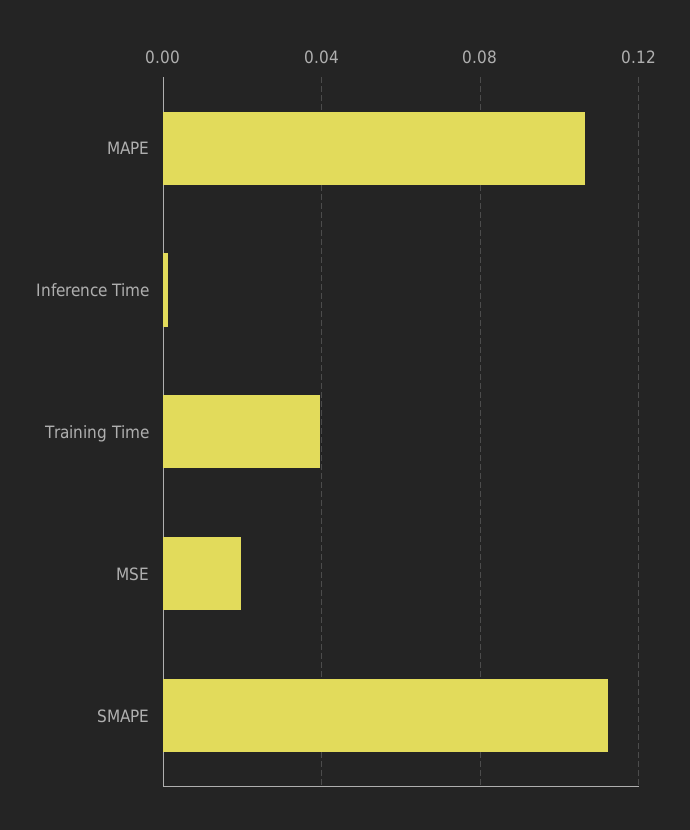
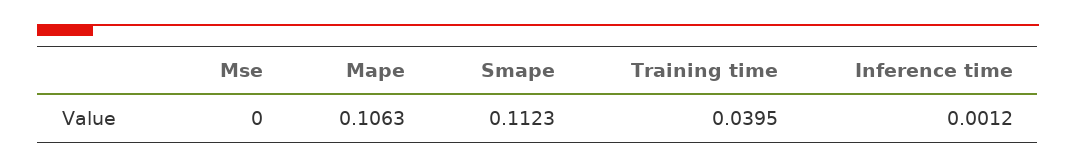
  {
    "MAPE": 0.1063,
    "Inference Time": 0.0012,
    "Training Time": 0.0395,
-   "MSE": 0.02,
+   "MSE": 0,
    "SMAPE": 0.1123
  }

